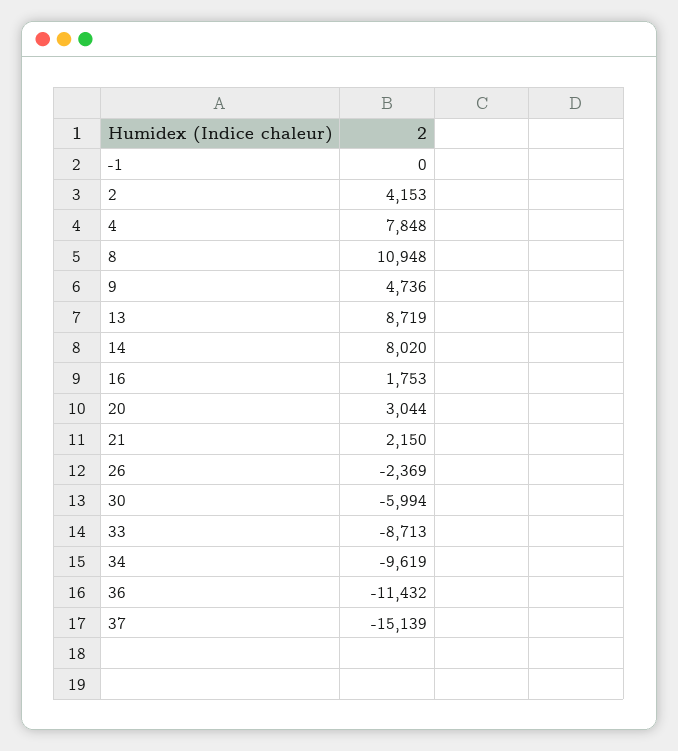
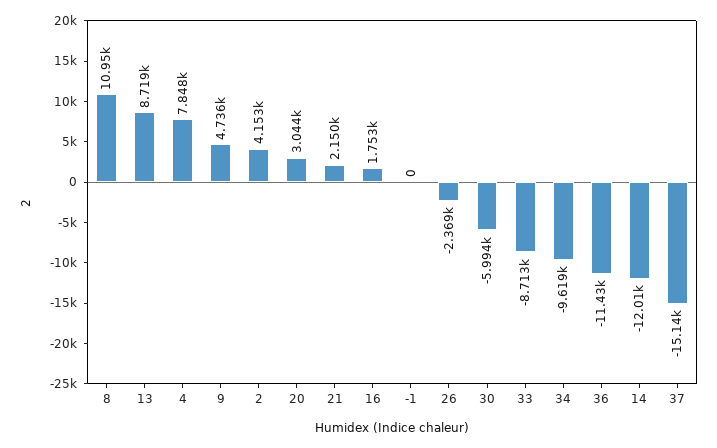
  {
    "-1": 0,
    "2": 4153,
    "4": 7848,
    "8": 10948,
    "9": 4736,
    "13": 8719,
-   "14": 8020,
+   "14": -12010,
    "16": 1753,
    "20": 3044,
    "21": 2150,
    "26": -2369,
    "30": -5994,
    "33": -8713,
    "34": -9619,
    "36": -11432,
    "37": -15139
  }

